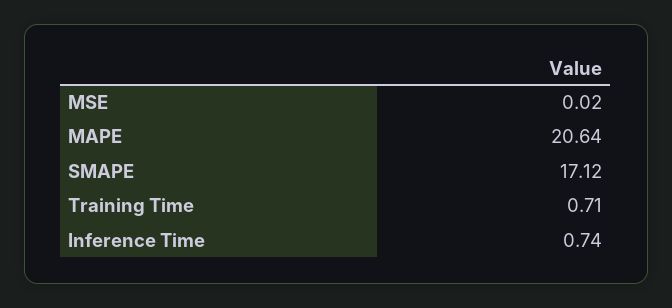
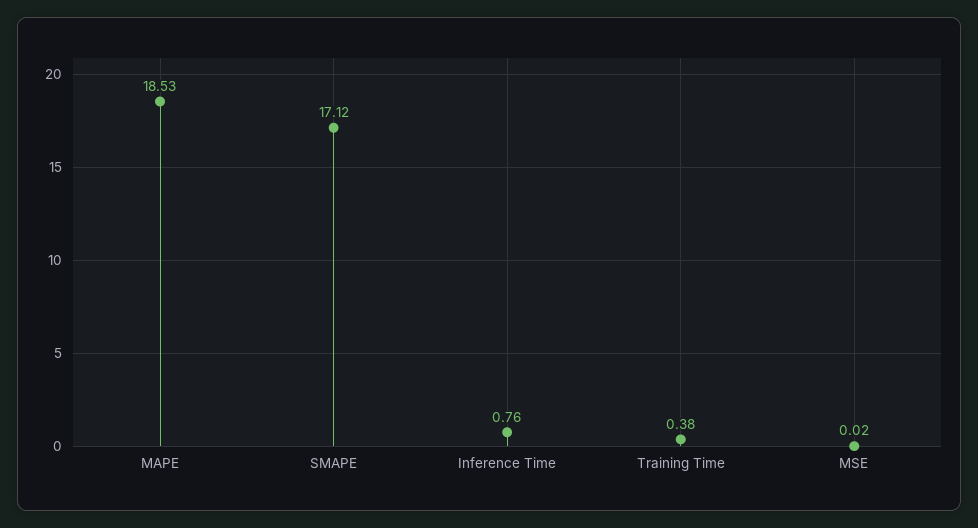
  {
    "MSE": 0.02,
-   "MAPE": 20.64,
+   "MAPE": 18.53,
    "SMAPE": 17.12,
-   "Training Time": 0.71,
+   "Training Time": 0.38,
-   "Inference Time": 0.74
+   "Inference Time": 0.76
  }

